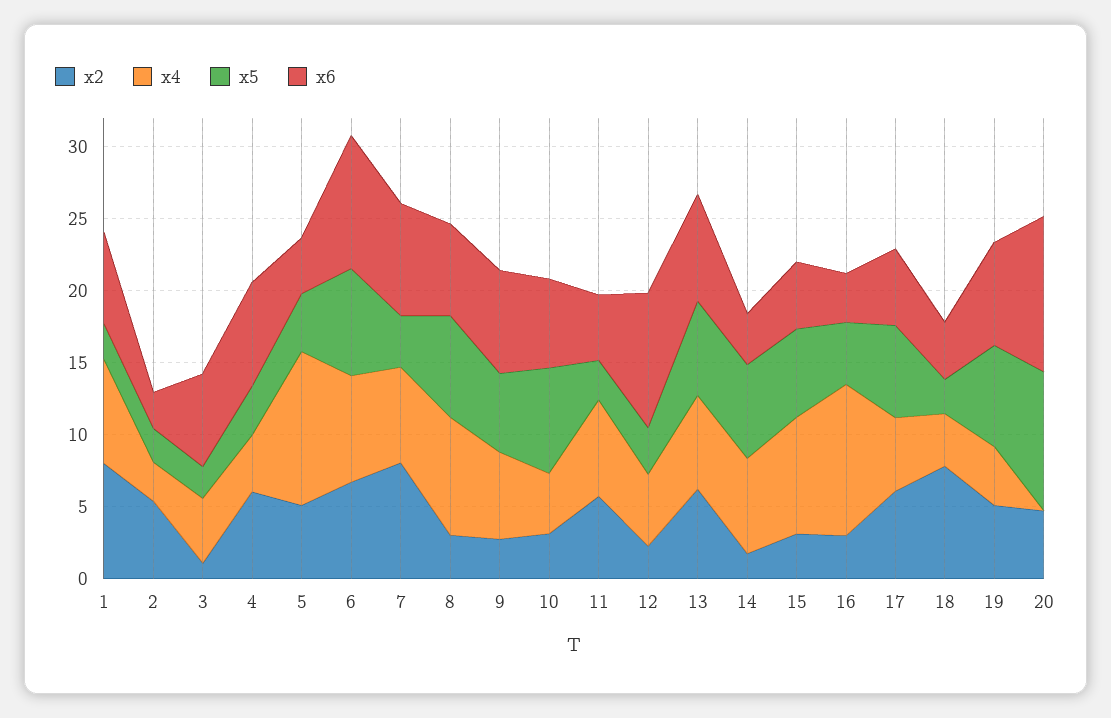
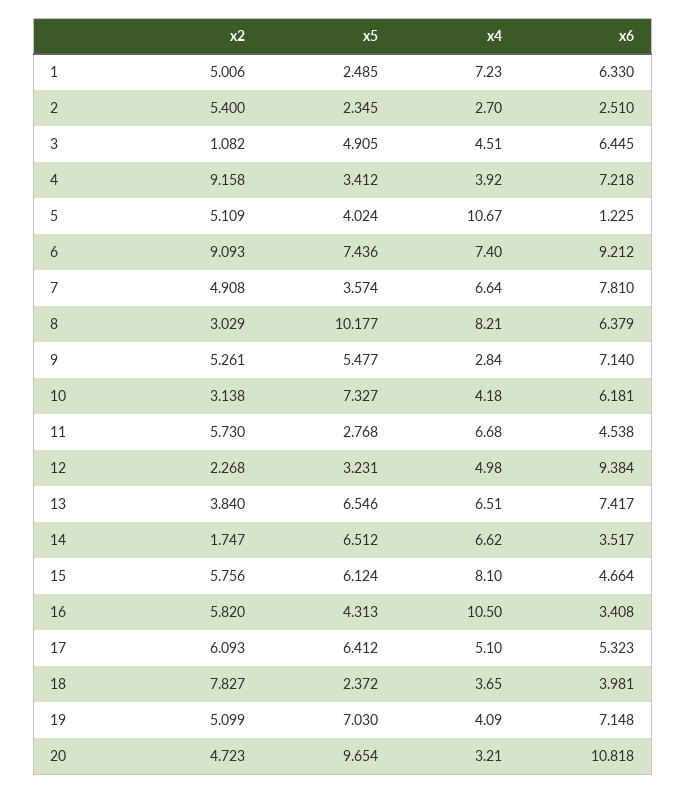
  {
    "x2": {
-     "1": 8,
+     "1": 5.006,
      "2": 5.4,
      "3": 1.082,
-     "4": 6,
+     "4": 9.158,
      "5": 5.109,
-     "6": 7,
+     "6": 9.093,
-     "7": 8,
+     "7": 4.908,
      "8": 3.029,
-     "9": 3,
+     "9": 5.261,
      "10": 3.138,
      "11": 5.73,
      "12": 2.268,
-     "13": 6,
+     "13": 3.84,
      "14": 1.747,
-     "15": 3,
+     "15": 5.756,
-     "16": 3,
+     "16": 5.82,
      "17": 6.093,
      "18": 7.827,
      "19": 5.099,
      "20": 4.723
    },
    "x4": {
      "1": 7.23,
      "2": 2.7,
      "3": 4.51,
      "4": 3.92,
      "5": 10.67,
      "6": 7.4,
      "7": 6.64,
      "8": 8.21,
-     "9": 6,
+     "9": 2.84,
      "10": 4.18,
      "11": 6.68,
      "12": 4.98,
      "13": 6.51,
      "14": 6.62,
      "15": 8.1,
      "16": 10.5,
      "17": 5.1,
      "18": 3.65,
      "19": 4.09,
-     "20": 0
+     "20": 3.21
    },
    "x5": {
      "1": 2.485,
      "2": 2.345,
-     "3": 2,
+     "3": 4.905,
      "4": 3.412,
      "5": 4.024,
      "6": 7.436,
      "7": 3.574,
-     "8": 7,
+     "8": 10.177,
      "9": 5.477,
      "10": 7.327,
      "11": 2.768,
      "12": 3.231,
      "13": 6.546,
      "14": 6.512,
      "15": 6.124,
      "16": 4.313,
      "17": 6.412,
      "18": 2.372,
      "19": 7.03,
      "20": 9.654
    },
    "x6": {
      "1": 6.33,
      "2": 2.51,
      "3": 6.445,
      "4": 7.218,
-     "5": 4,
+     "5": 1.225,
      "6": 9.212,
      "7": 7.81,
      "8": 6.379,
      "9": 7.14,
      "10": 6.181,
      "11": 4.538,
      "12": 9.384,
      "13": 7.417,
      "14": 3.517,
      "15": 4.664,
      "16": 3.408,
      "17": 5.323,
      "18": 3.981,
      "19": 7.148,
      "20": 10.818
    }
  }

